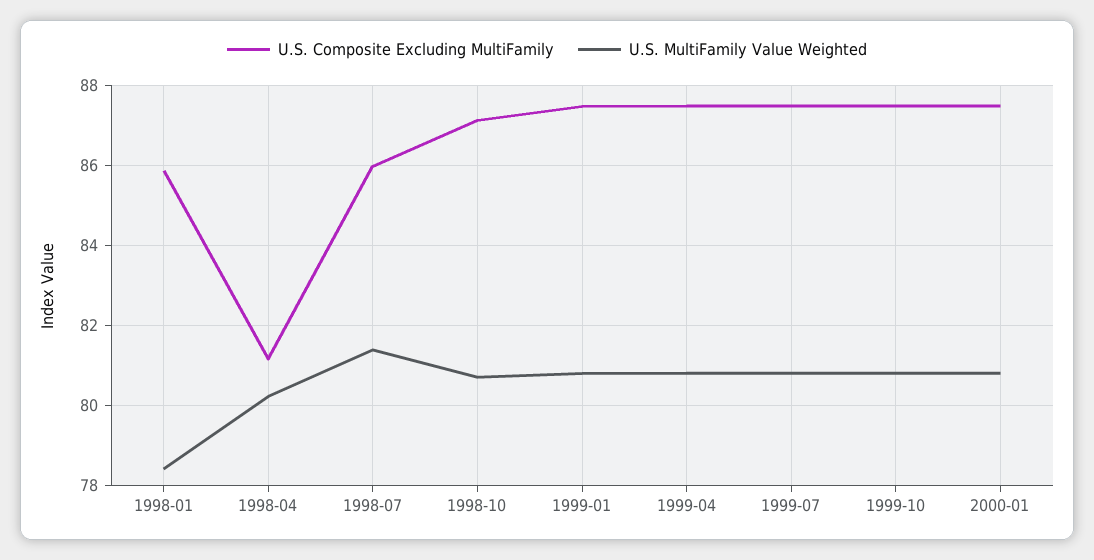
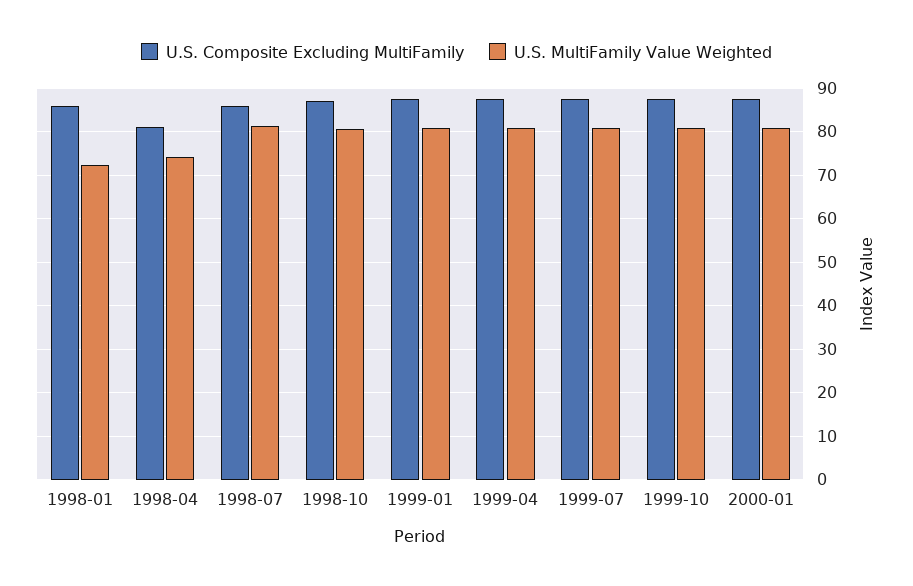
  {
    "U.S. Composite Excluding MultiFamily": {
      "1998-01": 85.8,
      "1998-04": 81.2,
      "1998-07": 86,
      "1998-10": 87.2,
      "1999-01": 87.4,
      "1999-04": 87.4,
      "1999-07": 87.4,
      "1999-10": 87.4,
      "2000-01": 87.4
    },
    "U.S. MultiFamily Value Weighted": {
-     "1998-01": 78.4,
+     "1998-01": 72,
-     "1998-04": 80.2,
+     "1998-04": 74,
      "1998-07": 81.4,
      "1998-10": 80.8,
      "1999-01": 80.8,
      "1999-04": 80.8,
      "1999-07": 80.8,
      "1999-10": 80.8,
      "2000-01": 80.8
    }
  }

